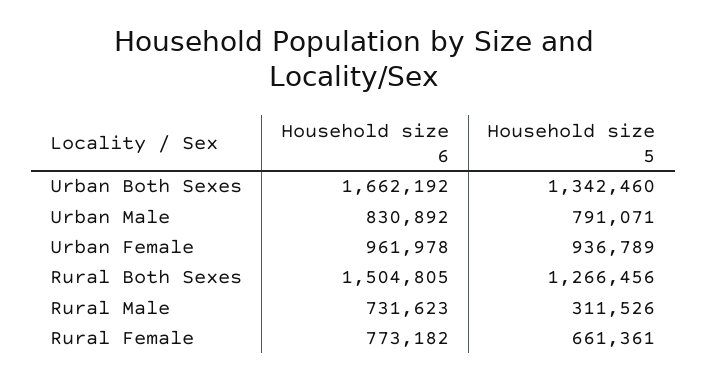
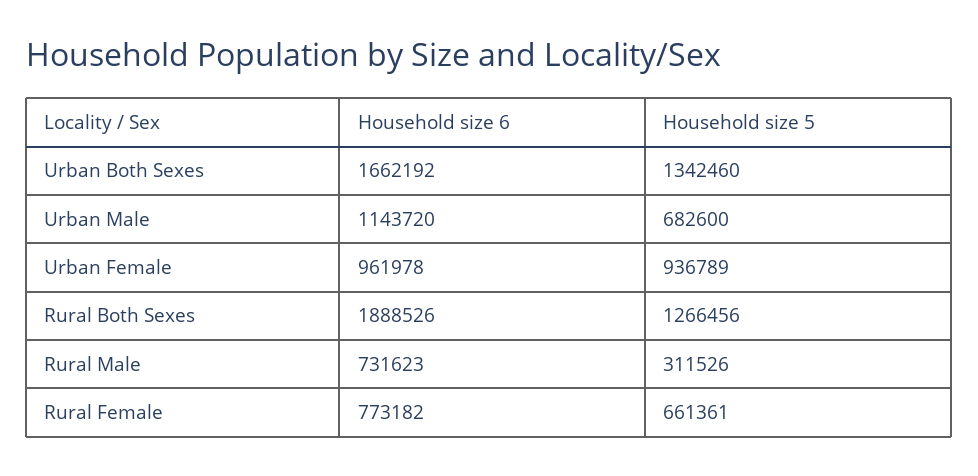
  {
    "Household size 6": {
      "Urban Both Sexes": 1662192,
-     "Urban Male": 830892,
+     "Urban Male": 1143720,
      "Urban Female": 961978,
-     "Rural Both Sexes": 1504805,
+     "Rural Both Sexes": 1888526,
      "Rural Male": 731623,
      "Rural Female": 773182
    },
    "Household size 5": {
      "Urban Both Sexes": 1342460,
-     "Urban Male": 791071,
+     "Urban Male": 682600,
      "Urban Female": 936789,
      "Rural Both Sexes": 1266456,
      "Rural Male": 311526,
      "Rural Female": 661361
    }
  }

